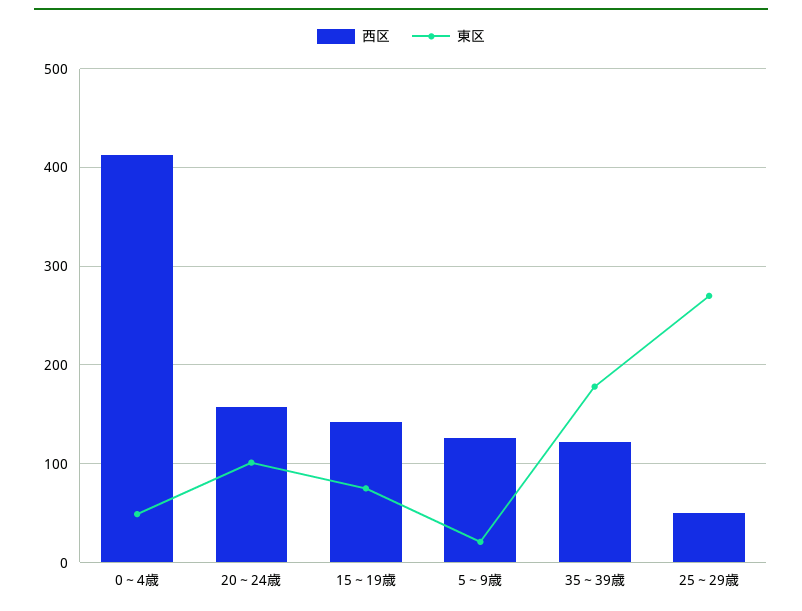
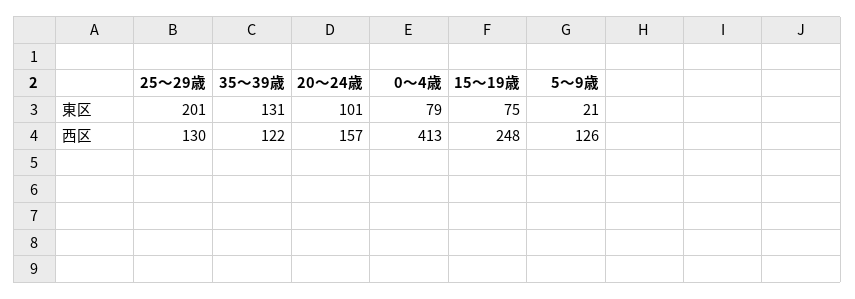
  {
    "西区": {
      "0～4歳": 413,
      "20～24歳": 157,
-     "15～19歳": 140,
+     "15～19歳": 248,
      "5～9歳": 126,
      "35～39歳": 122,
-     "25～29歳": 50
+     "25～29歳": 130
    },
    "東区": {
-     "0～4歳": 50,
+     "0～4歳": 79,
      "20～24歳": 101,
      "15～19歳": 75,
      "5～9歳": 21,
-     "35～39歳": 180,
+     "35～39歳": 131,
-     "25～29歳": 270
+     "25～29歳": 201
    }
  }

